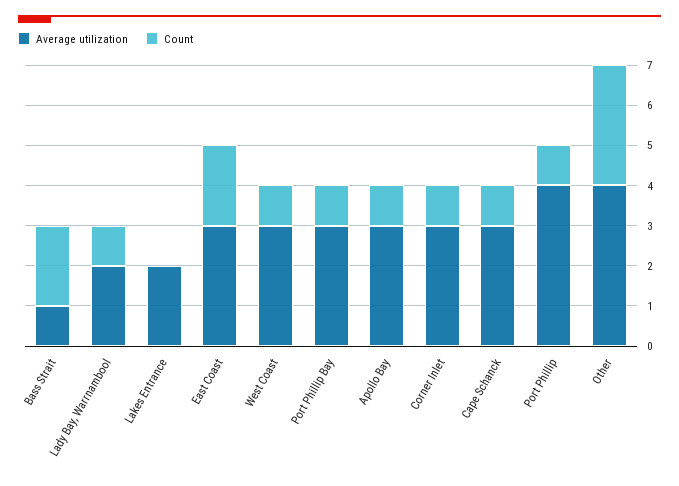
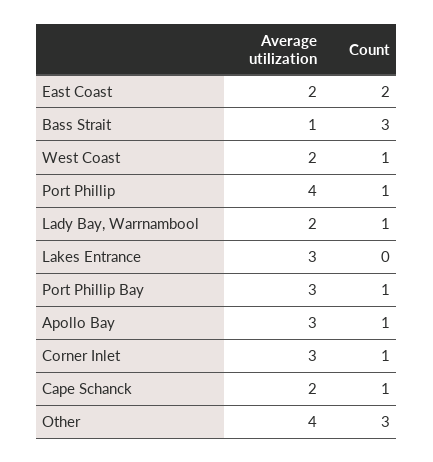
  {
    "Average utilization": {
      "Bass Strait": 1,
      "Lady Bay, Warrnambool": 2,
-     "Lakes Entrance": 2,
+     "Lakes Entrance": 3,
-     "East Coast": 3,
+     "East Coast": 2,
-     "West Coast": 3,
+     "West Coast": 2,
      "Port Phillip Bay": 3,
      "Apollo Bay": 3,
      "Corner Inlet": 3,
-     "Cape Schanck": 3,
+     "Cape Schanck": 2,
      "Port Phillip": 4,
      "Other": 4
    },
    "Count": {
-     "Bass Strait": 2,
+     "Bass Strait": 3,
      "Lady Bay, Warrnambool": 1,
      "Lakes Entrance": 0,
      "East Coast": 2,
      "West Coast": 1,
      "Port Phillip Bay": 1,
      "Apollo Bay": 1,
      "Corner Inlet": 1,
      "Cape Schanck": 1,
      "Port Phillip": 1,
      "Other": 3
    }
  }

